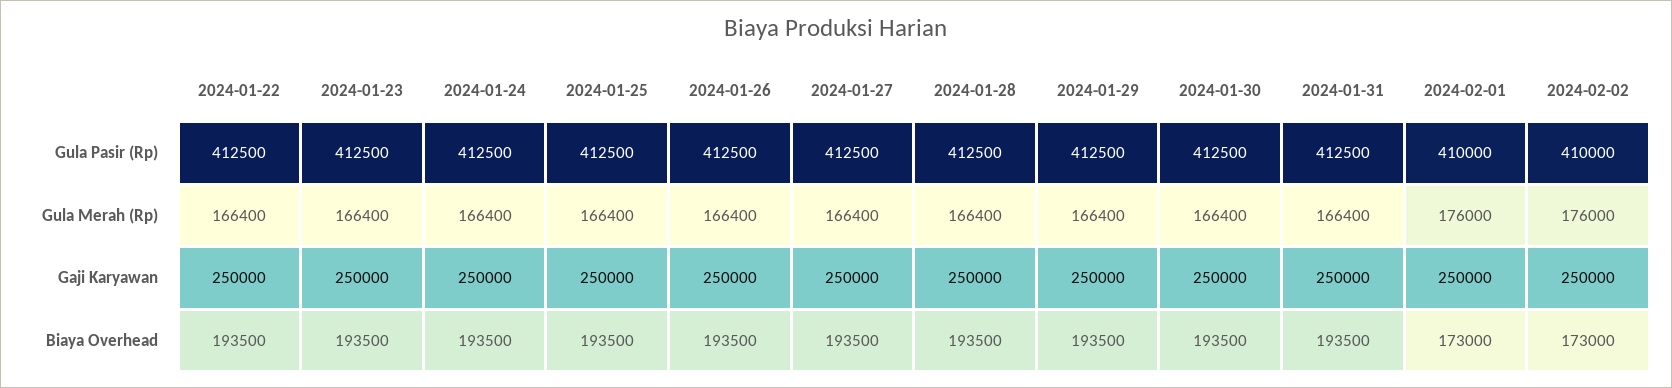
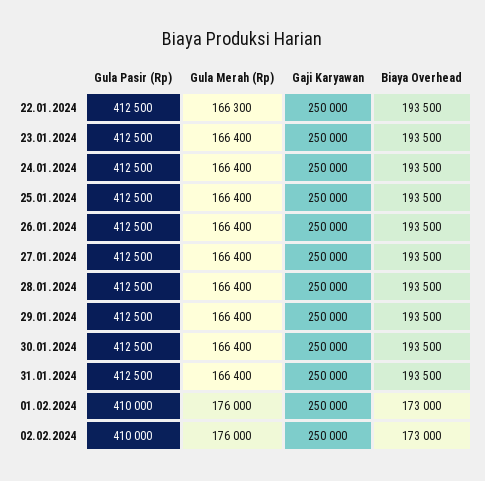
  {
    "2024-01-22": {
      "Gula Pasir (Rp)": 412500,
-     "Gula Merah (Rp)": 166400,
+     "Gula Merah (Rp)": 166300,
      "Gaji Karyawan": 250000,
      "Biaya Overhead": 193500
    },
    "2024-01-23": {
      "Gula Pasir (Rp)": 412500,
      "Gula Merah (Rp)": 166400,
      "Gaji Karyawan": 250000,
      "Biaya Overhead": 193500
    },
    "2024-01-24": {
      "Gula Pasir (Rp)": 412500,
      "Gula Merah (Rp)": 166400,
      "Gaji Karyawan": 250000,
      "Biaya Overhead": 193500
    },
    "2024-01-25": {
      "Gula Pasir (Rp)": 412500,
      "Gula Merah (Rp)": 166400,
      "Gaji Karyawan": 250000,
      "Biaya Overhead": 193500
    },
    "2024-01-26": {
      "Gula Pasir (Rp)": 412500,
      "Gula Merah (Rp)": 166400,
      "Gaji Karyawan": 250000,
      "Biaya Overhead": 193500
    },
    "2024-01-27": {
      "Gula Pasir (Rp)": 412500,
      "Gula Merah (Rp)": 166400,
      "Gaji Karyawan": 250000,
      "Biaya Overhead": 193500
    },
    "2024-01-28": {
      "Gula Pasir (Rp)": 412500,
      "Gula Merah (Rp)": 166400,
      "Gaji Karyawan": 250000,
      "Biaya Overhead": 193500
    },
    "2024-01-29": {
      "Gula Pasir (Rp)": 412500,
      "Gula Merah (Rp)": 166400,
      "Gaji Karyawan": 250000,
      "Biaya Overhead": 193500
    },
    "2024-01-30": {
      "Gula Pasir (Rp)": 412500,
      "Gula Merah (Rp)": 166400,
      "Gaji Karyawan": 250000,
      "Biaya Overhead": 193500
    },
    "2024-01-31": {
      "Gula Pasir (Rp)": 412500,
      "Gula Merah (Rp)": 166400,
      "Gaji Karyawan": 250000,
      "Biaya Overhead": 193500
    },
    "2024-02-01": {
      "Gula Pasir (Rp)": 410000,
      "Gula Merah (Rp)": 176000,
      "Gaji Karyawan": 250000,
      "Biaya Overhead": 173000
    },
    "2024-02-02": {
      "Gula Pasir (Rp)": 410000,
      "Gula Merah (Rp)": 176000,
      "Gaji Karyawan": 250000,
      "Biaya Overhead": 173000
    }
  }

